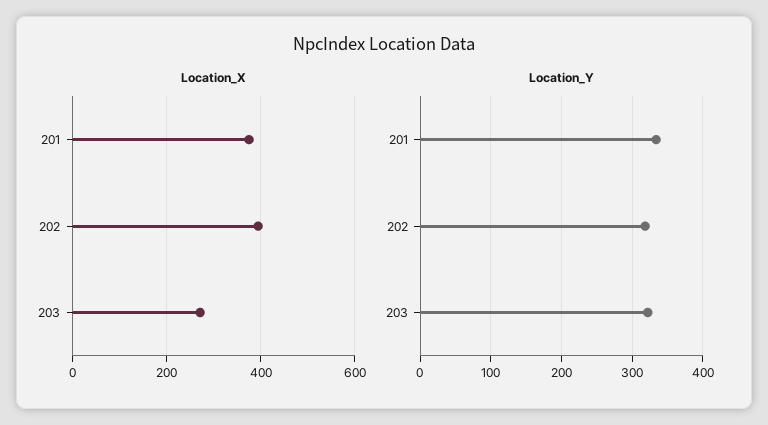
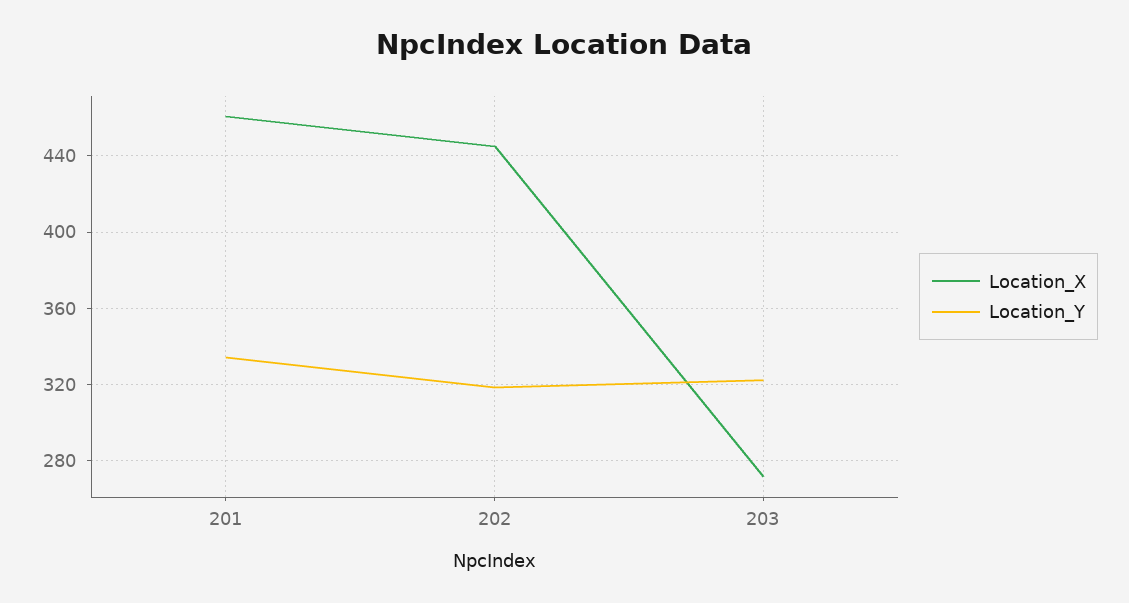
  {
    "Location_X": {
-     "201": 380,
+     "201": 460,
-     "202": 400,
+     "202": 445,
      "203": 270
    },
    "Location_Y": {
      "201": 335,
      "202": 320,
      "203": 320
    }
  }

